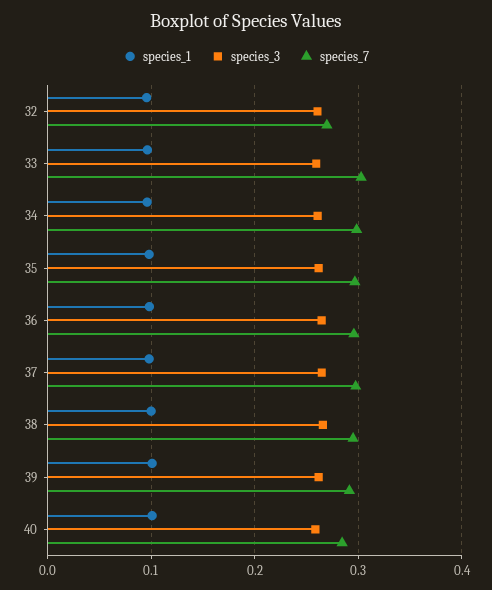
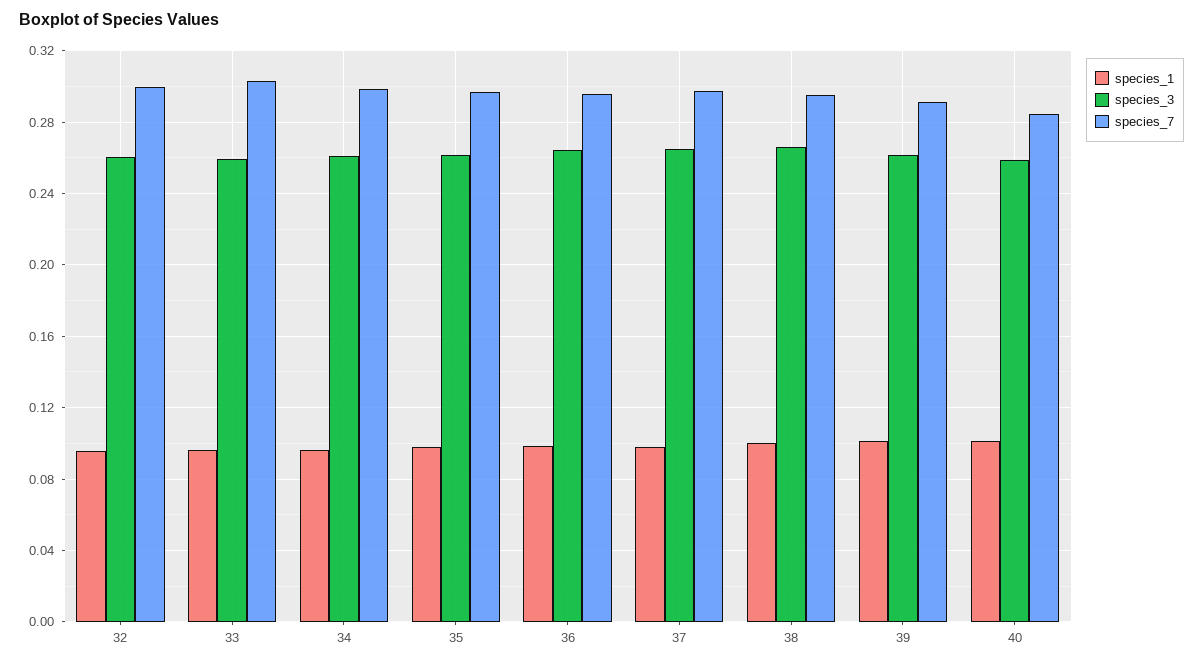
  {
    "species_1": {
      "32": 0.095,
      "33": 0.095,
      "34": 0.095,
      "35": 0.1,
      "36": 0.1,
      "37": 0.1,
      "38": 0.1,
      "39": 0.1,
      "40": 0.1
    },
    "species_3": {
      "32": 0.26,
      "33": 0.26,
      "34": 0.26,
      "35": 0.26,
      "36": 0.265,
      "37": 0.265,
      "38": 0.265,
      "39": 0.26,
      "40": 0.26
    },
    "species_7": {
-     "32": 0.27,
+     "32": 0.3,
      "33": 0.305,
      "34": 0.3,
      "35": 0.295,
      "36": 0.295,
      "37": 0.3,
      "38": 0.295,
      "39": 0.29,
      "40": 0.285
    }
  }

